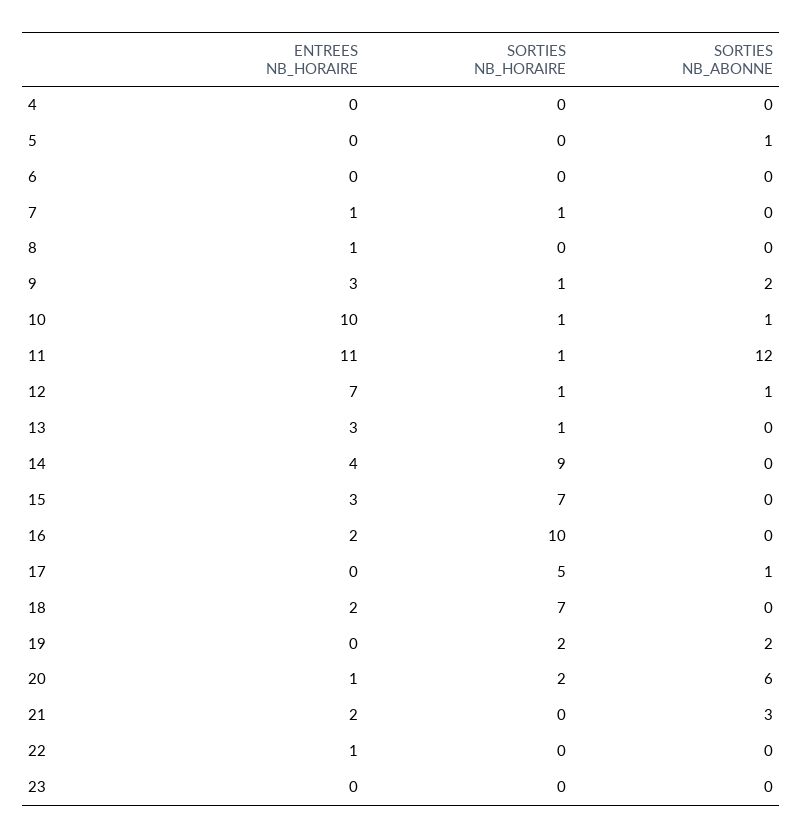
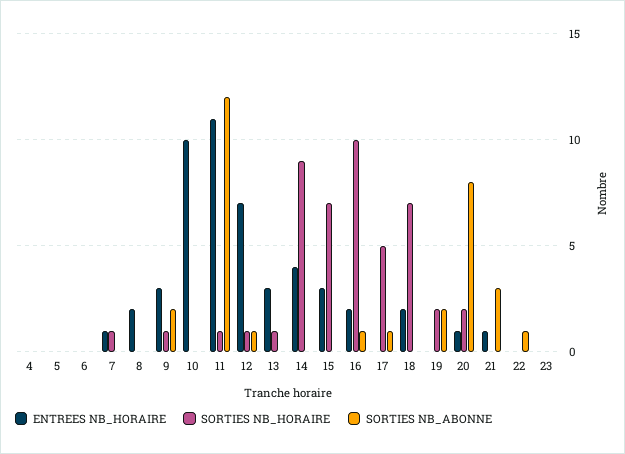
  {
    "ENTREES NB_HORAIRE": {
      "4": 0,
      "5": 0,
      "6": 0,
      "7": 1,
-     "8": 1,
+     "8": 2,
      "9": 3,
      "10": 10,
      "11": 11,
      "12": 7,
      "13": 3,
      "14": 4,
      "15": 3,
      "16": 2,
      "17": 0,
      "18": 2,
      "19": 0,
      "20": 1,
-     "21": 2,
+     "21": 1,
-     "22": 1,
+     "22": 0,
      "23": 0
    },
    "SORTIES NB_HORAIRE": {
      "4": 0,
      "5": 0,
      "6": 0,
      "7": 1,
      "8": 0,
      "9": 1,
-     "10": 1,
+     "10": 0,
      "11": 1,
      "12": 1,
      "13": 1,
      "14": 9,
      "15": 7,
      "16": 10,
      "17": 5,
      "18": 7,
      "19": 2,
      "20": 2,
      "21": 0,
      "22": 0,
      "23": 0
    },
    "SORTIES NB_ABONNE": {
      "4": 0,
-     "5": 1,
+     "5": 0,
      "6": 0,
      "7": 0,
      "8": 0,
      "9": 2,
-     "10": 1,
+     "10": 0,
      "11": 12,
      "12": 1,
      "13": 0,
      "14": 0,
      "15": 0,
-     "16": 0,
+     "16": 1,
      "17": 1,
      "18": 0,
      "19": 2,
-     "20": 6,
+     "20": 8,
      "21": 3,
-     "22": 0,
+     "22": 1,
      "23": 0
    }
  }

